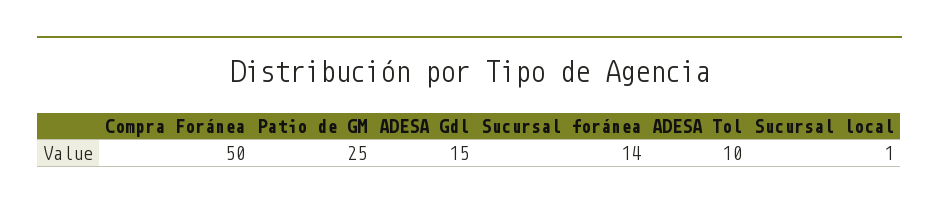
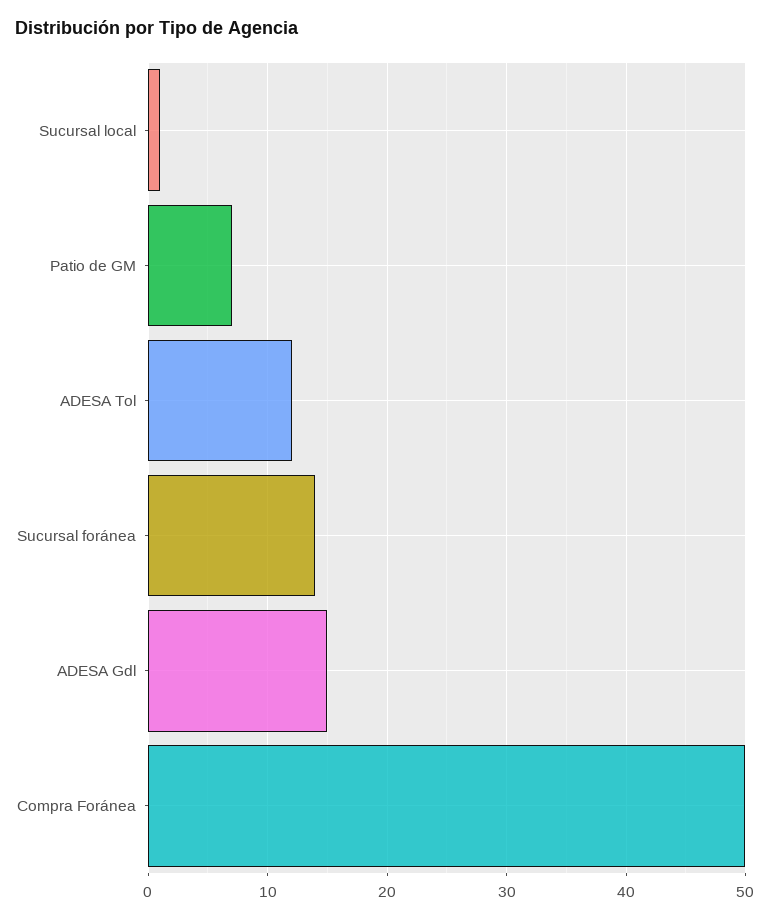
  {
    "Compra Foránea": 50,
-   "Patio de GM": 25,
+   "Patio de GM": 7,
    "ADESA Gdl": 15,
    "Sucursal foránea": 14,
-   "ADESA Tol": 10,
+   "ADESA Tol": 12,
    "Sucursal local": 1
  }

